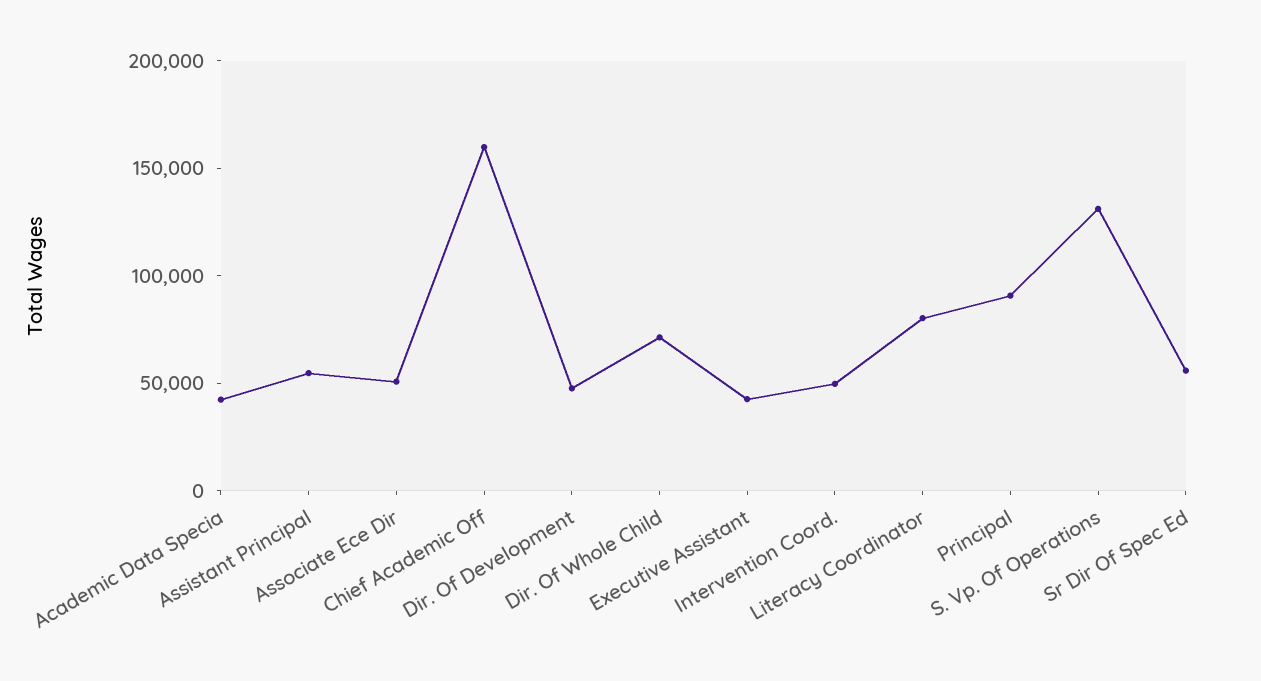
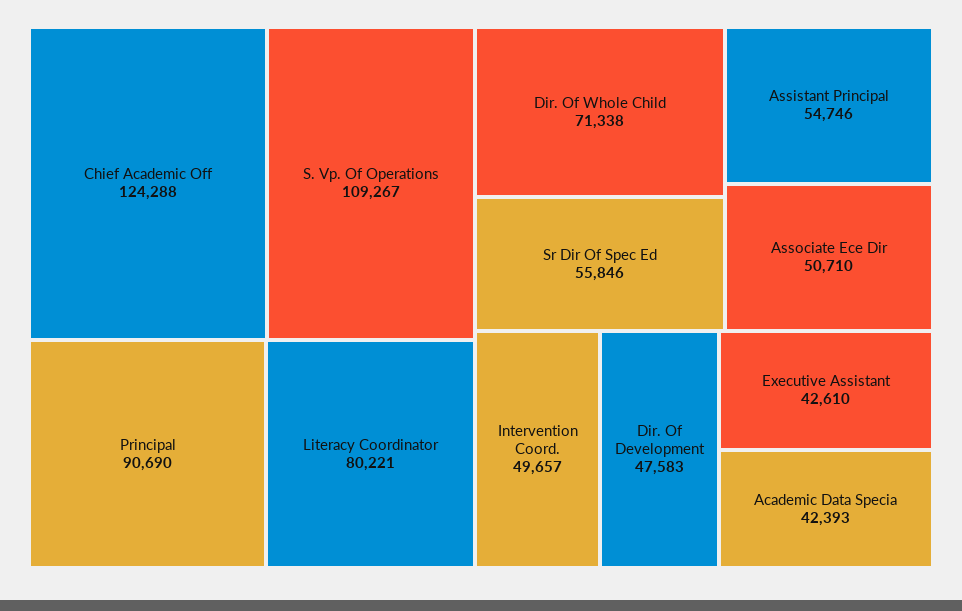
  {
    "Academic Data Specia": 42393,
    "Assistant Principal": 54746,
    "Associate Ece Dir": 50710,
-   "Chief Academic Off": 160000,
+   "Chief Academic Off": 124288,
    "Dir. Of Development": 47583,
    "Dir. Of Whole Child": 71338,
    "Executive Assistant": 42610,
    "Intervention Coord.": 49657,
    "Literacy Coordinator": 80221,
    "Principal": 90690,
-   "S. Vp. Of Operations": 130000,
+   "S. Vp. Of Operations": 109267,
    "Sr Dir Of Spec Ed": 55846
  }

